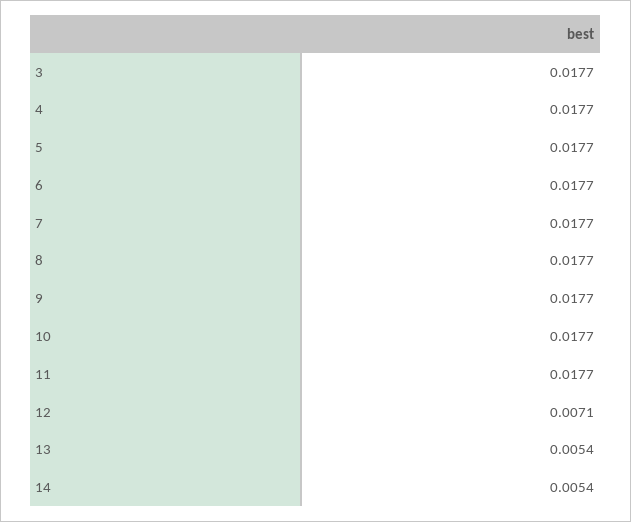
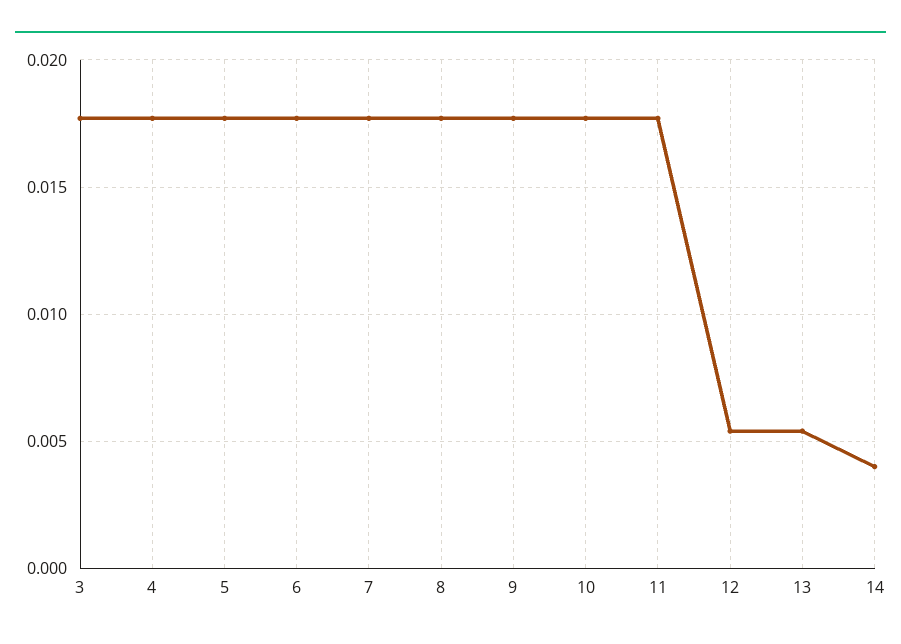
  {
    "3": 0.0177,
    "4": 0.0177,
    "5": 0.0177,
    "6": 0.0177,
    "7": 0.0177,
    "8": 0.0177,
    "9": 0.0177,
    "10": 0.0177,
    "11": 0.0177,
-   "12": 0.0071,
+   "12": 0.0055,
    "13": 0.0054,
-   "14": 0.0054
+   "14": 0.004
  }

